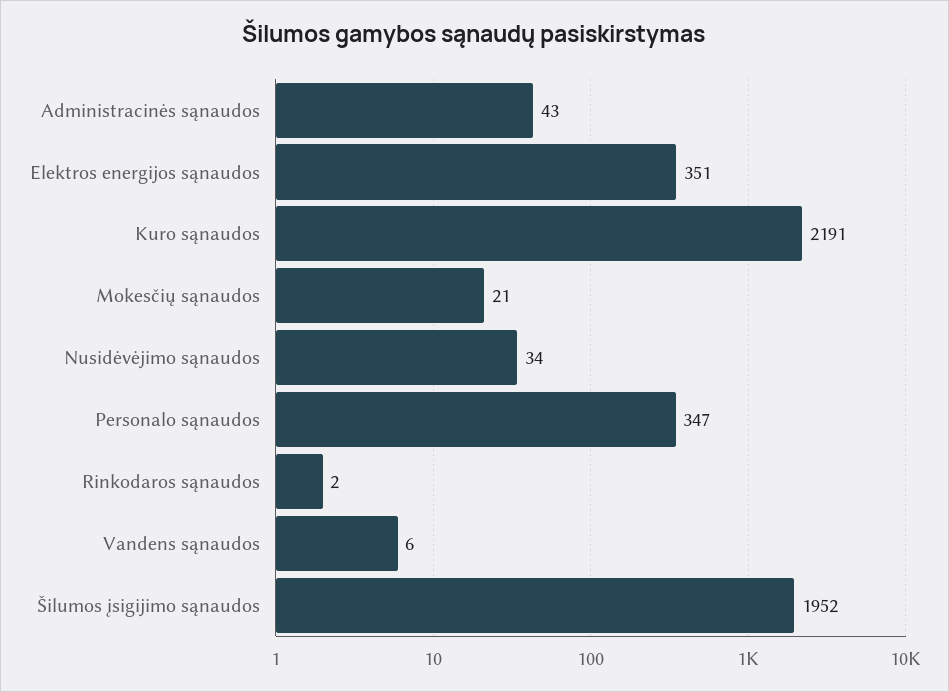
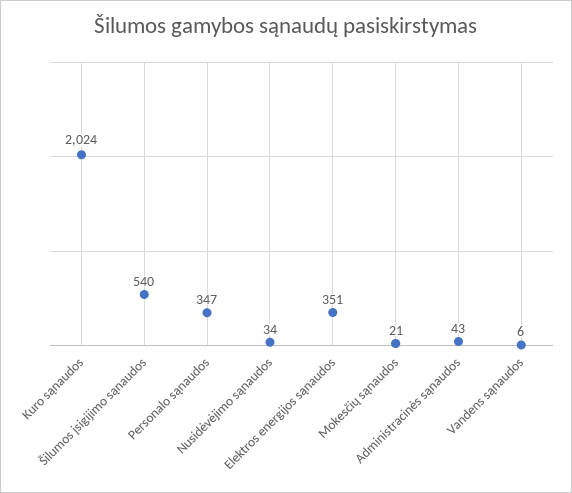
  {
    "Administracinės sąnaudos": 43,
    "Elektros energijos sąnaudos": 351,
-   "Kuro sąnaudos": 2191,
+   "Kuro sąnaudos": 2024,
    "Mokesčių sąnaudos": 21,
    "Nusidėvėjimo sąnaudos": 34,
    "Personalo sąnaudos": 347,
-   "Rinkodaros sąnaudos": 2,
    "Vandens sąnaudos": 6,
-   "Šilumos įsigijimo sąnaudos": 1952
+   "Šilumos įsigijimo sąnaudos": 540
  }

